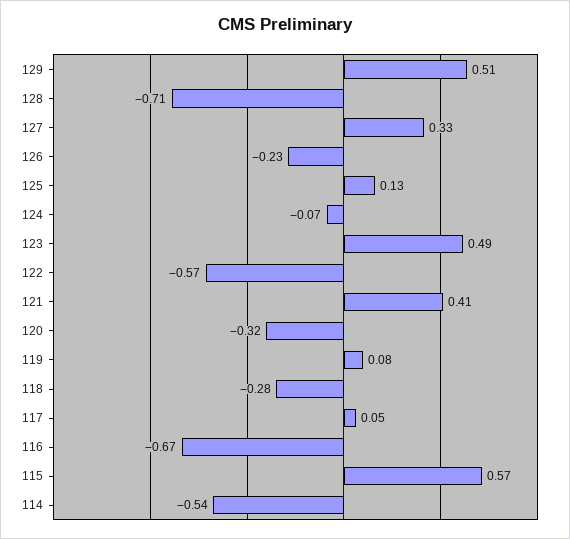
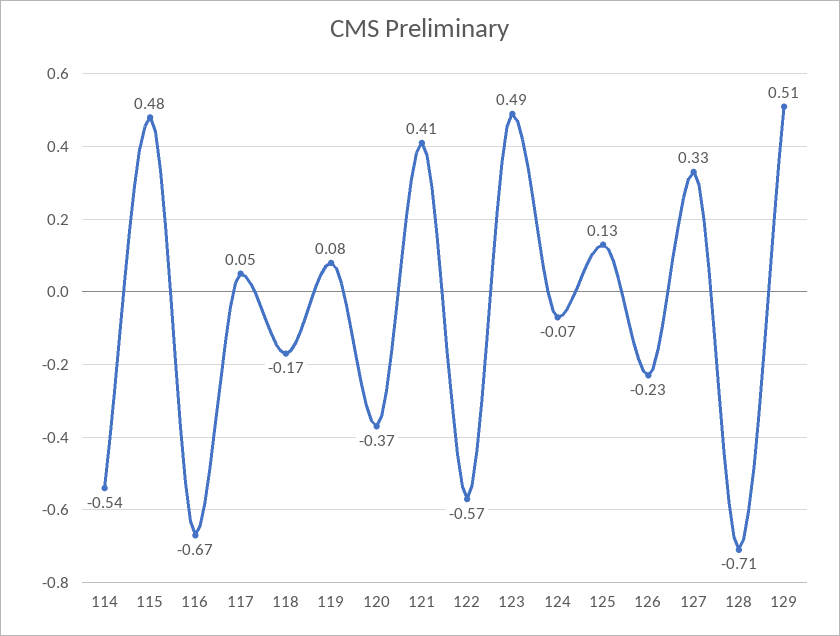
  {
    "129": 0.51,
    "128": -0.71,
    "127": 0.33,
    "126": -0.23,
    "125": 0.13,
    "124": -0.07,
    "123": 0.49,
    "122": -0.57,
    "121": 0.41,
-   "120": -0.32,
+   "120": -0.37,
    "119": 0.08,
-   "118": -0.28,
+   "118": -0.17,
    "117": 0.05,
    "116": -0.67,
-   "115": 0.57,
+   "115": 0.48,
    "114": -0.54
  }

